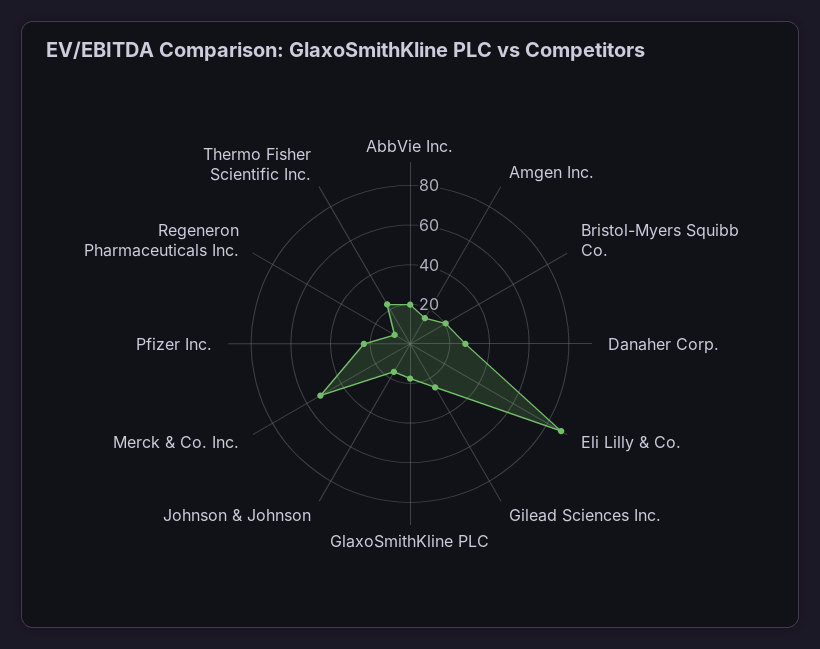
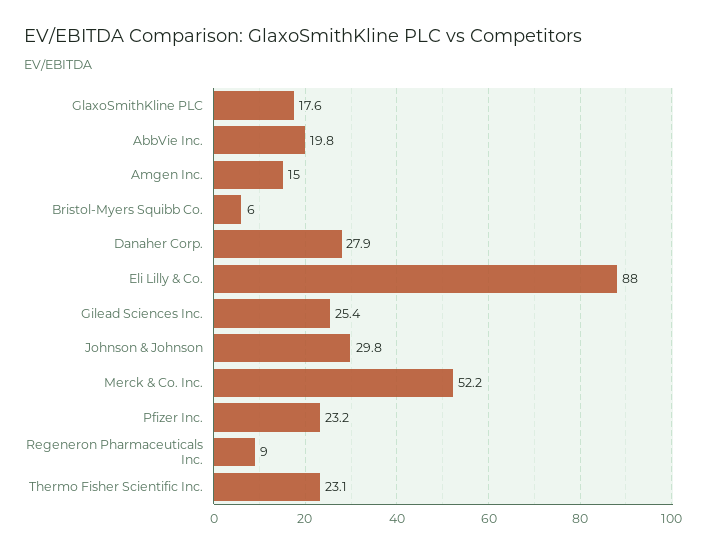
  {
    "AbbVie Inc.": 19.8,
    "Amgen Inc.": 15,
-   "Bristol-Myers Squibb Co.": 20,
+   "Bristol-Myers Squibb Co.": 6,
    "Danaher Corp.": 27.9,
    "Eli Lilly & Co.": 88,
    "Gilead Sciences Inc.": 25.4,
    "GlaxoSmithKline PLC": 17.6,
-   "Johnson & Johnson": 15,
+   "Johnson & Johnson": 29.8,
    "Merck & Co. Inc.": 52.2,
    "Pfizer Inc.": 23.2,
    "Regeneron Pharmaceuticals Inc.": 9,
    "Thermo Fisher Scientific Inc.": 23.1
  }

